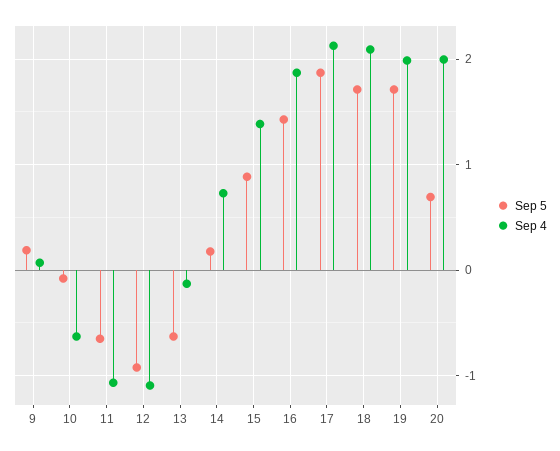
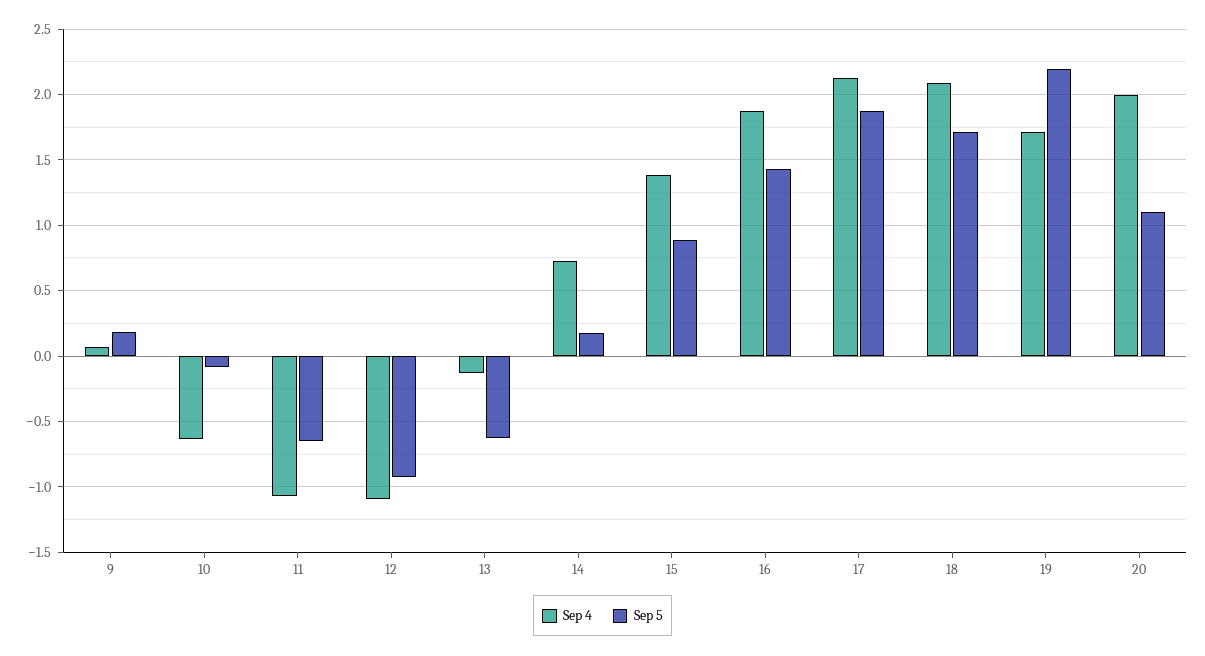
  {
    "Sep 5": {
      "9": 0.2,
      "10": -0.1,
      "11": -0.65,
      "12": -0.95,
      "13": -0.65,
      "14": 0.2,
      "15": 0.9,
      "16": 1.45,
      "17": 1.85,
      "18": 1.7,
-     "19": 1.7,
+     "19": 2.2,
-     "20": 0.7
+     "20": 1.1
    },
    "Sep 4": {
      "9": 0.05,
      "10": -0.65,
      "11": -1.05,
      "12": -1.1,
      "13": -0.15,
      "14": 0.75,
      "15": 1.4,
      "16": 1.85,
      "17": 2.15,
      "18": 2.1,
-     "19": 2,
+     "19": 1.7,
      "20": 2
    }
  }

